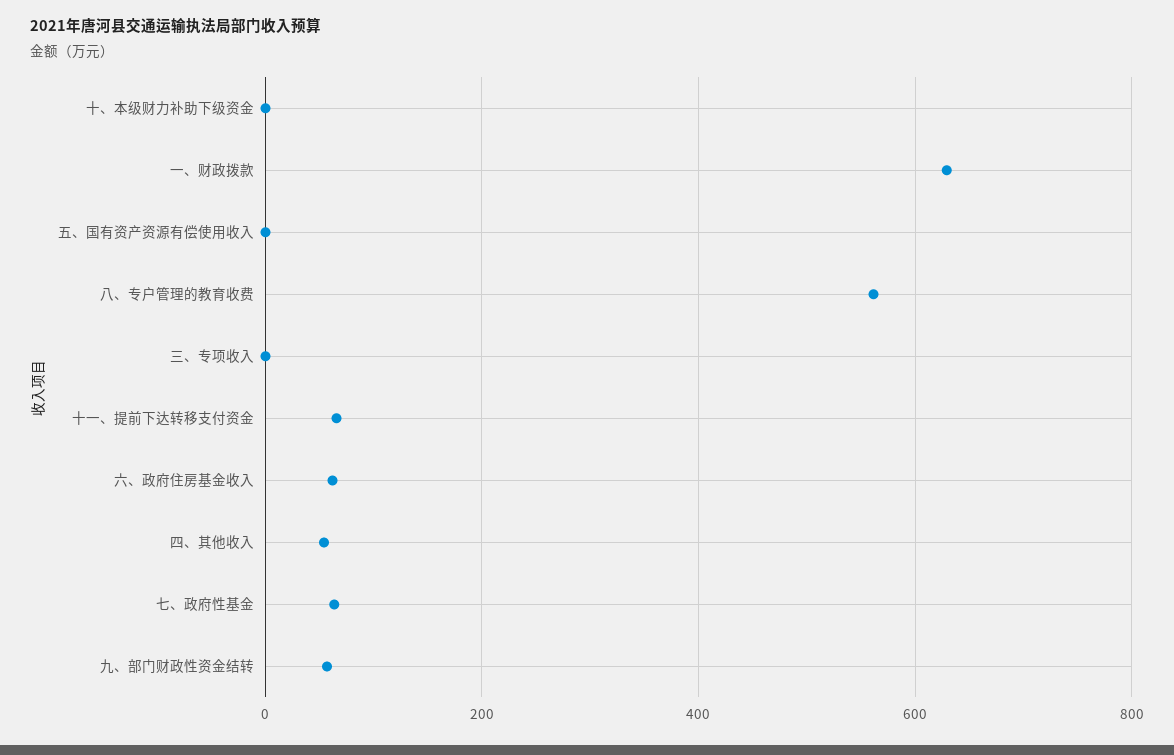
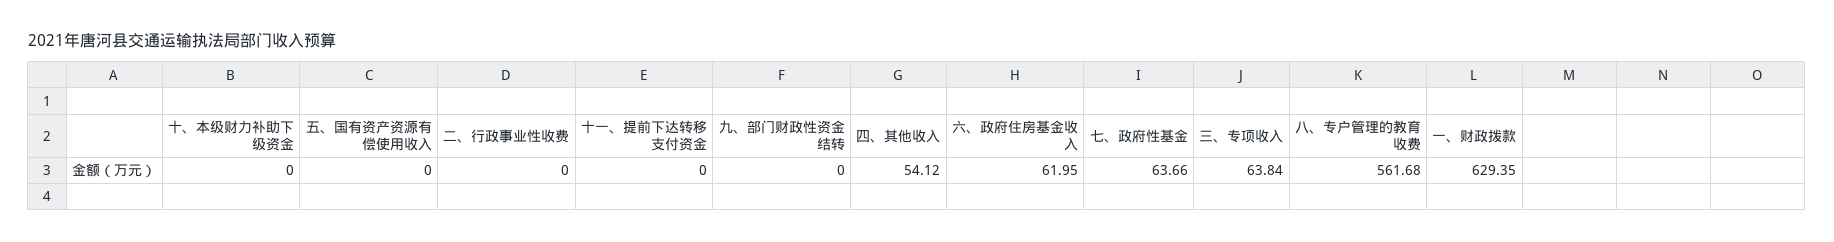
  {
    "十、本级财力补助下级资金": 0,
    "一、财政拨款": 629.35,
    "五、国有资产资源有偿使用收入": 0,
    "八、专户管理的教育收费": 561.68,
-   "三、专项收入": 0,
+   "三、专项收入": 63.84,
-   "十一、提前下达转移支付资金": 60,
+   "十一、提前下达转移支付资金": 0,
    "六、政府住房基金收入": 61.95,
    "四、其他收入": 54.12,
    "七、政府性基金": 63.66,
-   "九、部门财政性资金结转": 60
+   "九、部门财政性资金结转": 0,
+   "二、行政事业性收费": 0
  }

